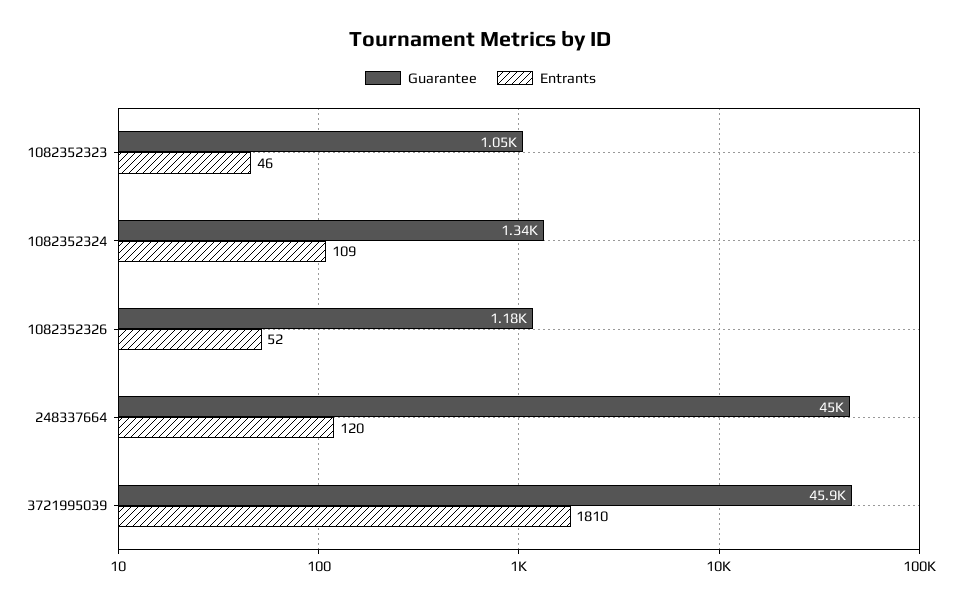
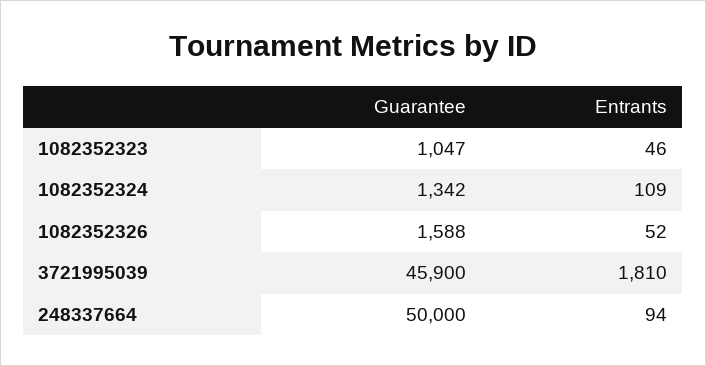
  {
    "Guarantee": {
      "1082352323": 1047,
      "1082352324": 1342,
-     "1082352326": 1180,
+     "1082352326": 1588,
-     "248337664": 45000,
+     "248337664": 50000,
      "3721995039": 45900
    },
    "Entrants": {
      "1082352323": 46,
      "1082352324": 109,
      "1082352326": 52,
-     "248337664": 120,
+     "248337664": 94,
      "3721995039": 1810
    }
  }

